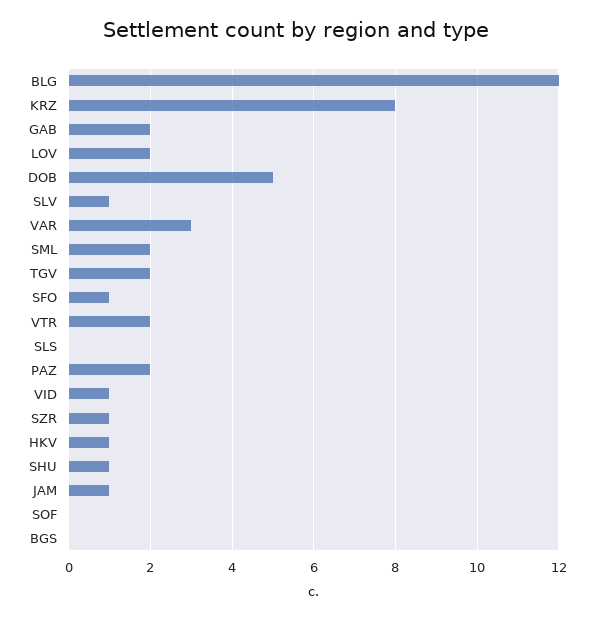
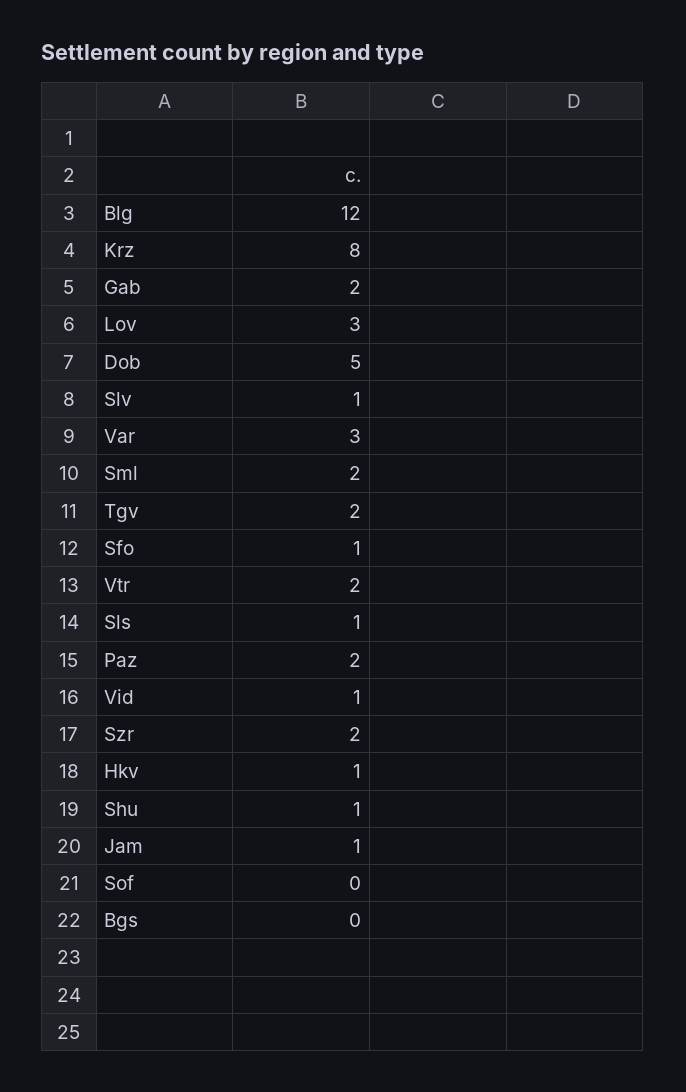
  {
    "BLG": 12,
    "KRZ": 8,
    "GAB": 2,
-   "LOV": 2,
+   "LOV": 3,
    "DOB": 5,
    "SLV": 1,
    "VAR": 3,
    "SML": 2,
    "TGV": 2,
    "SFO": 1,
    "VTR": 2,
-   "SLS": 0,
+   "SLS": 1,
    "PAZ": 2,
    "VID": 1,
-   "SZR": 1,
+   "SZR": 2,
    "HKV": 1,
    "SHU": 1,
    "JAM": 1,
    "SOF": 0,
    "BGS": 0
  }

